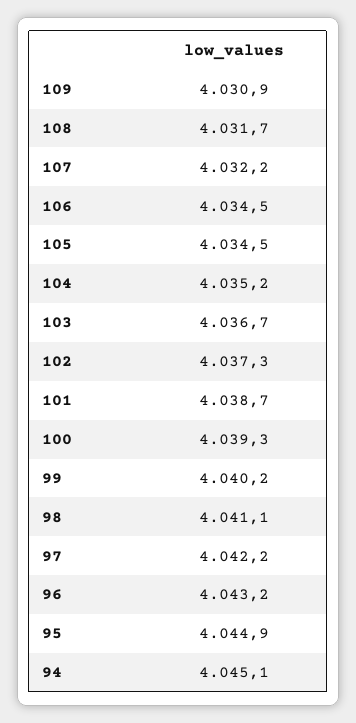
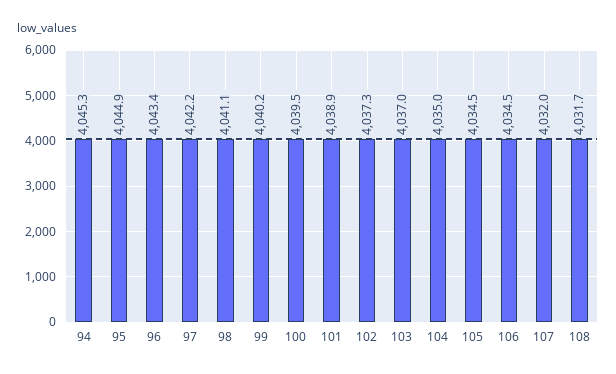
  {
-   "109": 4030.9,
    "108": 4031.7,
-   "107": 4032.2,
+   "107": 4032,
    "106": 4034.5,
    "105": 4034.5,
-   "104": 4035.2,
+   "104": 4035,
-   "103": 4036.7,
+   "103": 4037,
    "102": 4037.3,
-   "101": 4038.7,
+   "101": 4038.9,
-   "100": 4039.3,
+   "100": 4039.5,
    "99": 4040.2,
    "98": 4041.1,
    "97": 4042.2,
-   "96": 4043.2,
+   "96": 4043.4,
    "95": 4044.9,
-   "94": 4045.1
+   "94": 4045.3
  }

